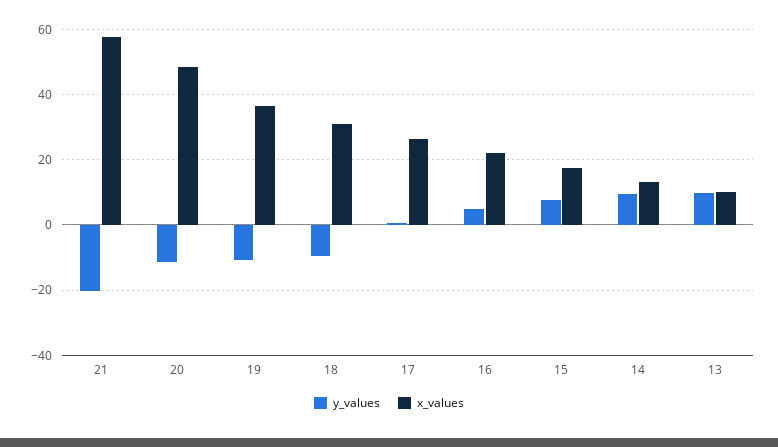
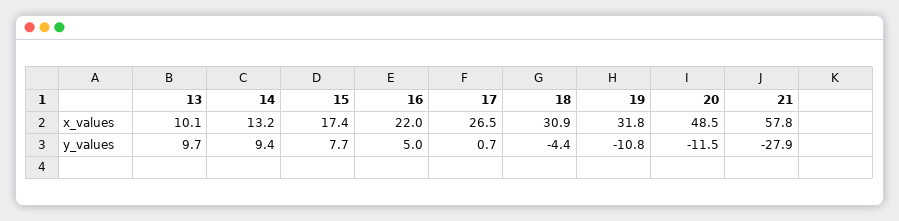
  {
    "y_values": {
-     "21": -20,
+     "21": -27.9,
      "20": -11.5,
      "19": -10.8,
-     "18": -10,
+     "18": -4.4,
      "17": 0.7,
      "16": 5,
      "15": 7.7,
      "14": 9.4,
      "13": 9.7
    },
    "x_values": {
      "21": 57.8,
      "20": 48.5,
-     "19": 36,
+     "19": 31.8,
      "18": 30.9,
      "17": 26.5,
      "16": 22,
      "15": 17.4,
      "14": 13.2,
      "13": 10.1
    }
  }

